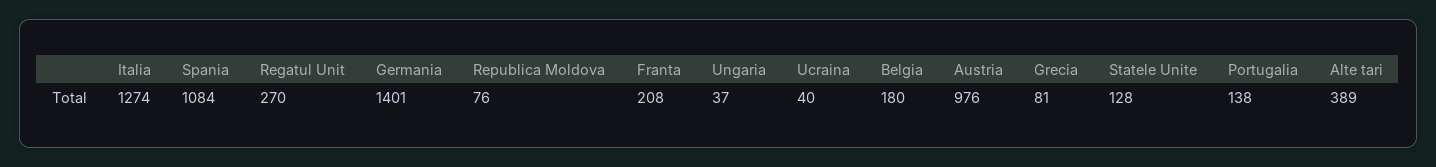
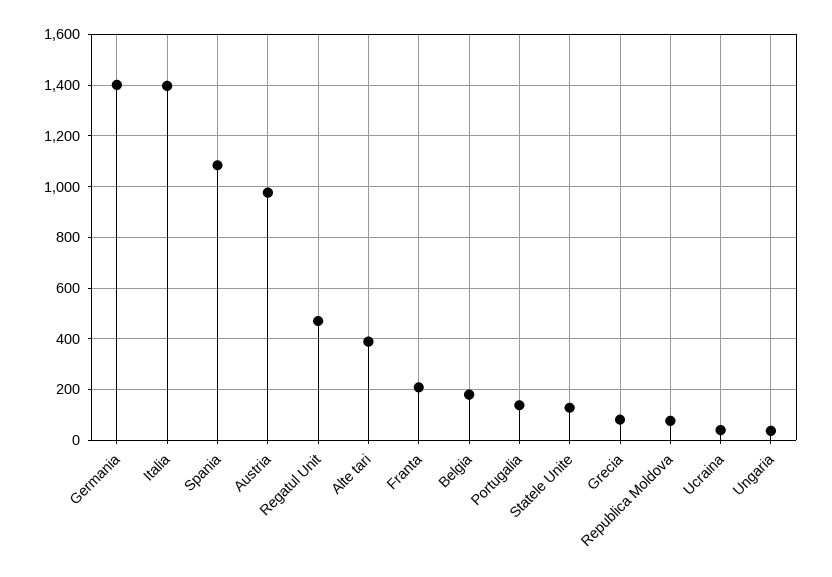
  {
-   "Italia": 1274,
+   "Italia": 1400,
    "Spania": 1084,
-   "Regatul Unit": 270,
+   "Regatul Unit": 475,
    "Germania": 1401,
    "Republica Moldova": 76,
    "Franta": 208,
    "Ungaria": 37,
    "Ucraina": 40,
    "Belgia": 180,
    "Austria": 976,
    "Grecia": 81,
    "Statele Unite": 128,
    "Portugalia": 138,
    "Alte tari": 389
  }

